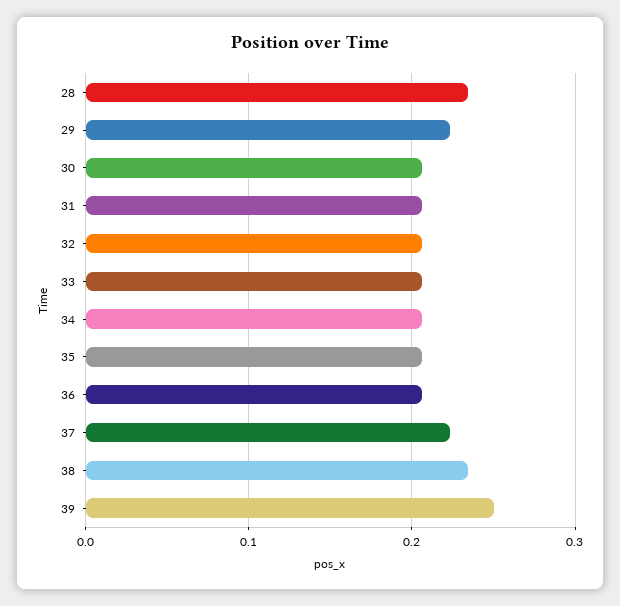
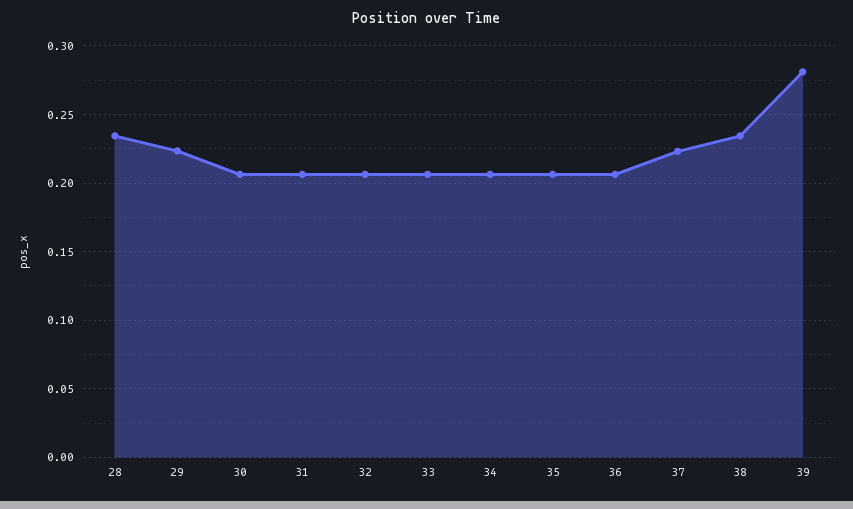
  {
    "28": 0.235,
    "29": 0.225,
    "30": 0.205,
    "31": 0.205,
    "32": 0.205,
    "33": 0.205,
    "34": 0.205,
    "35": 0.205,
    "36": 0.205,
    "37": 0.225,
    "38": 0.235,
-   "39": 0.25
+   "39": 0.28
  }

